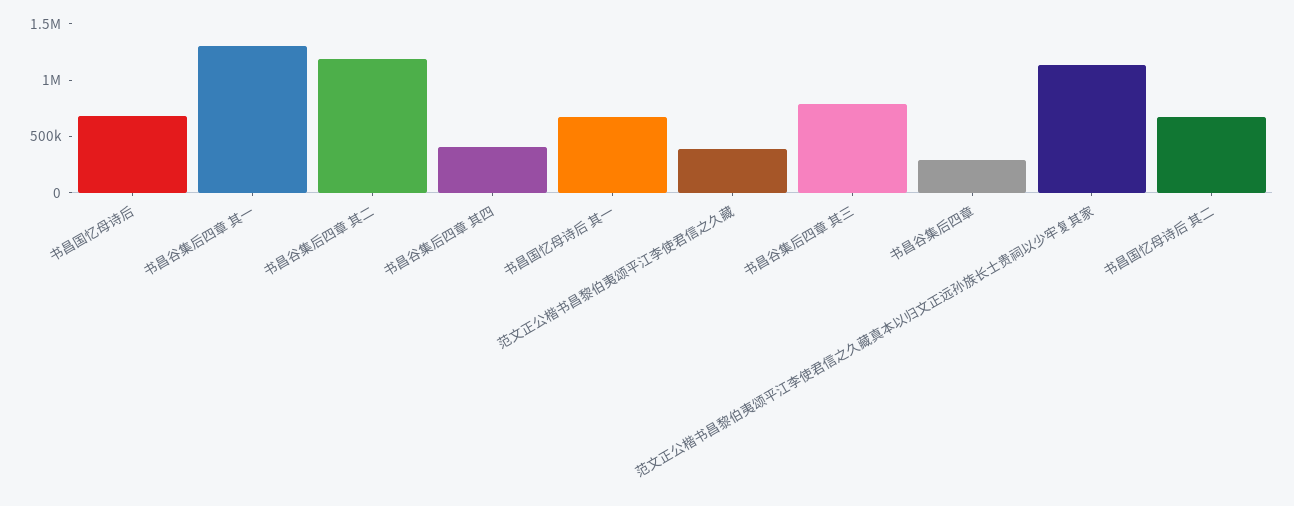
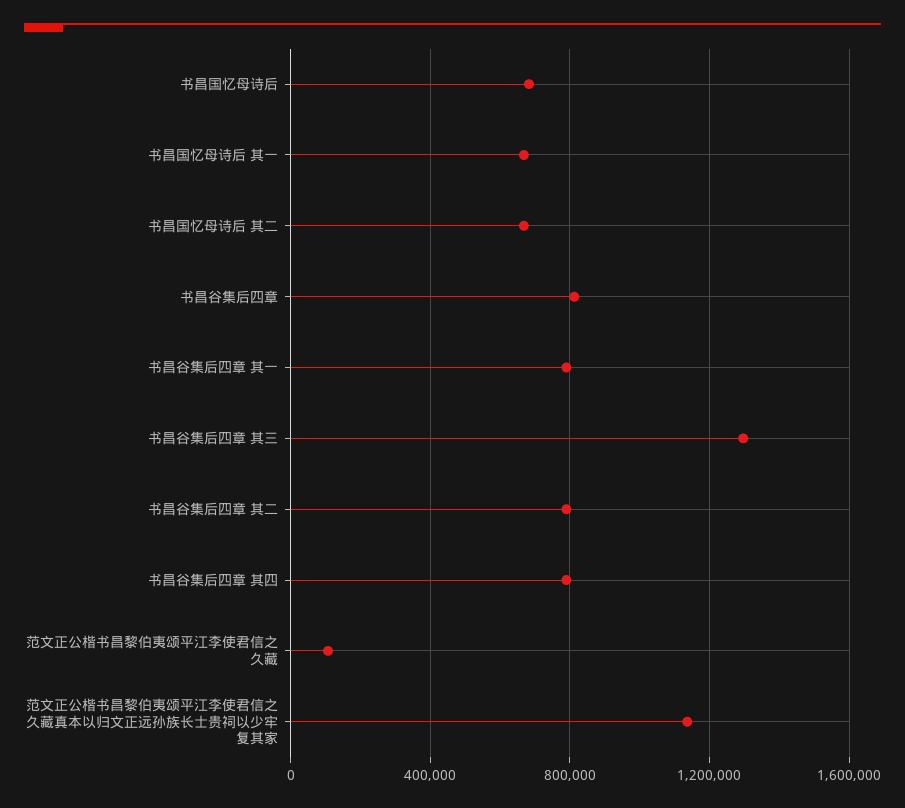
  {
    "书昌国忆母诗后": 700000,
-   "书昌谷集后四章 其一": 1300000,
+   "书昌谷集后四章 其一": 800000,
-   "书昌谷集后四章 其二": 1200000,
+   "书昌谷集后四章 其二": 800000,
-   "书昌谷集后四章 其四": 400000,
+   "书昌谷集后四章 其四": 800000,
    "书昌国忆母诗后 其一": 650000,
-   "范文正公楷书昌黎伯夷颂平江李使君信之久藏": 400000,
+   "范文正公楷书昌黎伯夷颂平江李使君信之久藏": 100000,
-   "书昌谷集后四章 其三": 800000,
+   "书昌谷集后四章 其三": 1300000,
-   "书昌谷集后四章": 300000,
+   "书昌谷集后四章": 800000,
    "范文正公楷书昌黎伯夷颂平江李使君信之久藏真本以归文正远孙族长士贵祠以少牢复其家": 1150000,
    "书昌国忆母诗后 其二": 650000
  }

